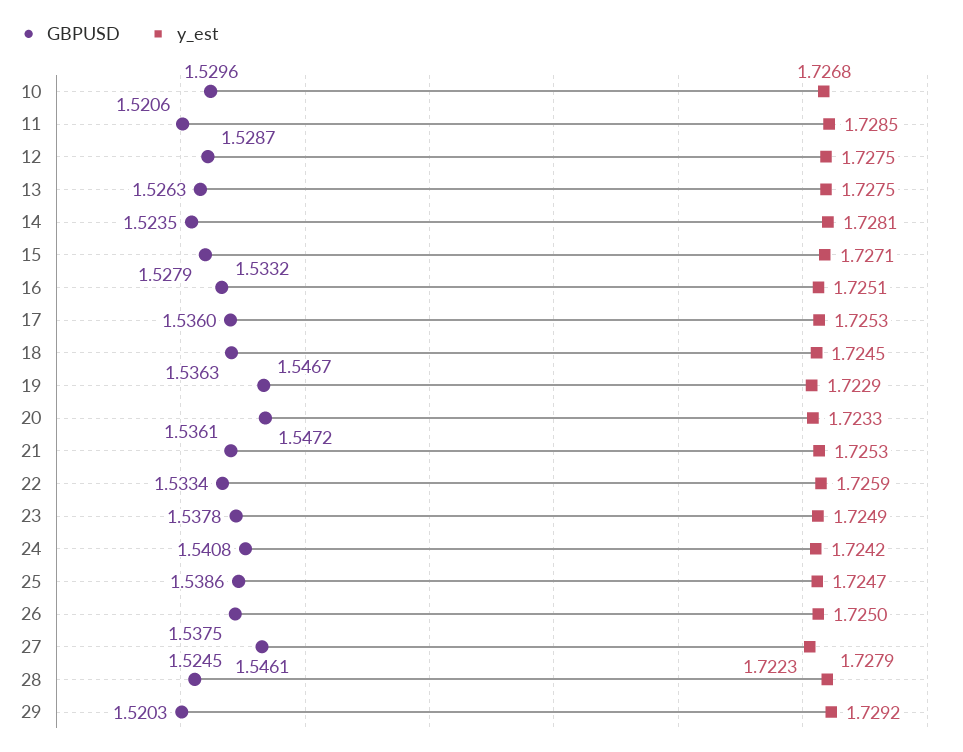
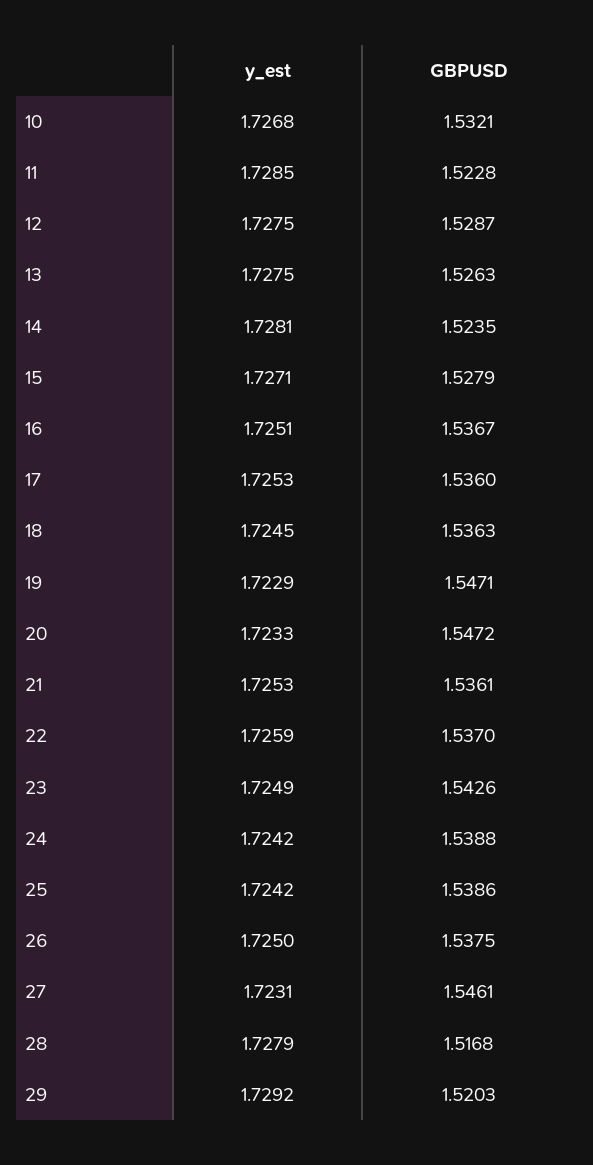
  {
    "GBPUSD": {
-     "10": 1.5296,
+     "10": 1.5321,
-     "11": 1.5206,
+     "11": 1.5228,
      "12": 1.5287,
      "13": 1.5263,
      "14": 1.5235,
      "15": 1.5279,
-     "16": 1.5332,
+     "16": 1.5367,
      "17": 1.536,
      "18": 1.5363,
-     "19": 1.5467,
+     "19": 1.5471,
      "20": 1.5472,
      "21": 1.5361,
-     "22": 1.5334,
+     "22": 1.537,
-     "23": 1.5378,
+     "23": 1.5426,
-     "24": 1.5408,
+     "24": 1.5388,
      "25": 1.5386,
      "26": 1.5375,
      "27": 1.5461,
-     "28": 1.5245,
+     "28": 1.5168,
      "29": 1.5203
    },
    "y_est": {
      "10": 1.7268,
      "11": 1.7285,
      "12": 1.7275,
      "13": 1.7275,
      "14": 1.7281,
      "15": 1.7271,
      "16": 1.7251,
      "17": 1.7253,
      "18": 1.7245,
      "19": 1.7229,
      "20": 1.7233,
      "21": 1.7253,
      "22": 1.7259,
      "23": 1.7249,
      "24": 1.7242,
-     "25": 1.7247,
+     "25": 1.7242,
      "26": 1.725,
-     "27": 1.7223,
+     "27": 1.7231,
      "28": 1.7279,
      "29": 1.7292
    }
  }

